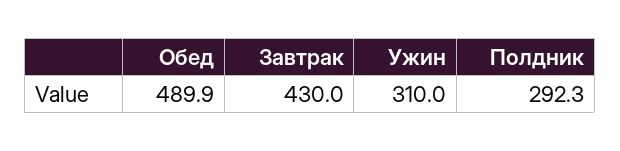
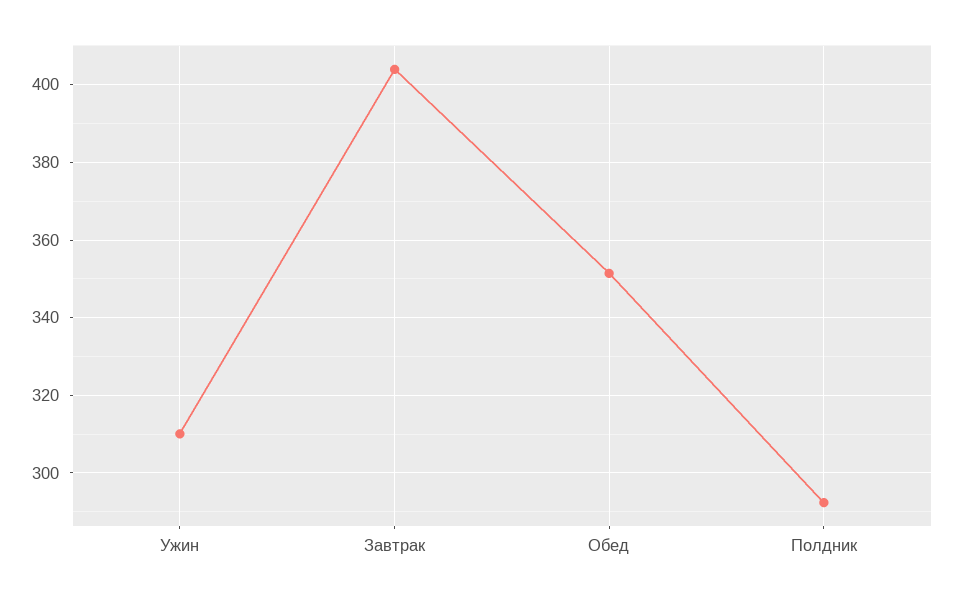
  {
-   "Обед": 489.9,
+   "Обед": 352,
-   "Завтрак": 430,
+   "Завтрак": 404,
    "Ужин": 310,
    "Полдник": 292.3
  }

